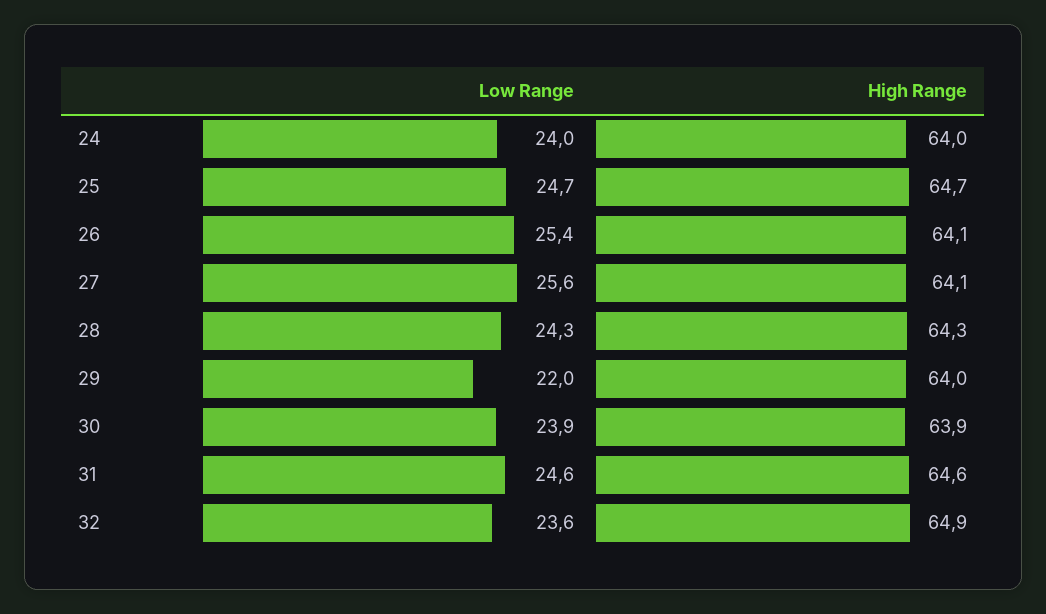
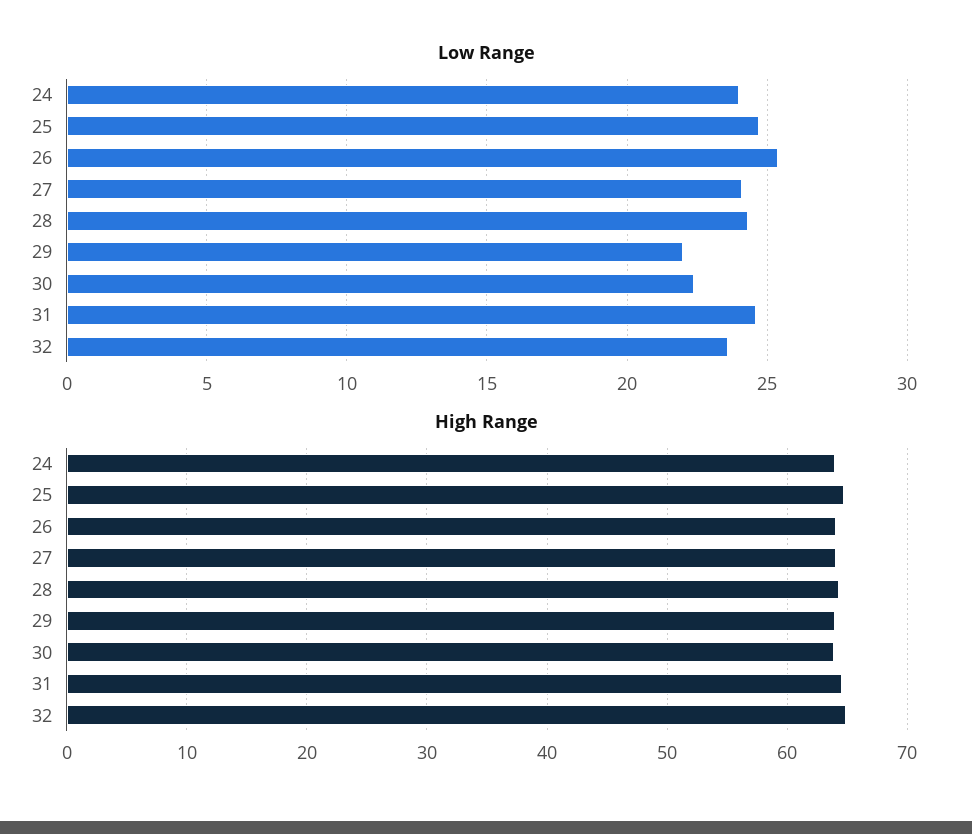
  {
    "Low Range": {
      "24": 24,
      "25": 24.7,
      "26": 25.4,
-     "27": 25.6,
+     "27": 24,
      "28": 24.3,
      "29": 22,
-     "30": 23.9,
+     "30": 22.5,
      "31": 24.6,
      "32": 23.6
    },
    "High Range": {
      "24": 64,
      "25": 64.7,
      "26": 64.1,
      "27": 64.1,
      "28": 64.3,
      "29": 64,
      "30": 63.9,
      "31": 64.6,
      "32": 64.9
    }
  }

